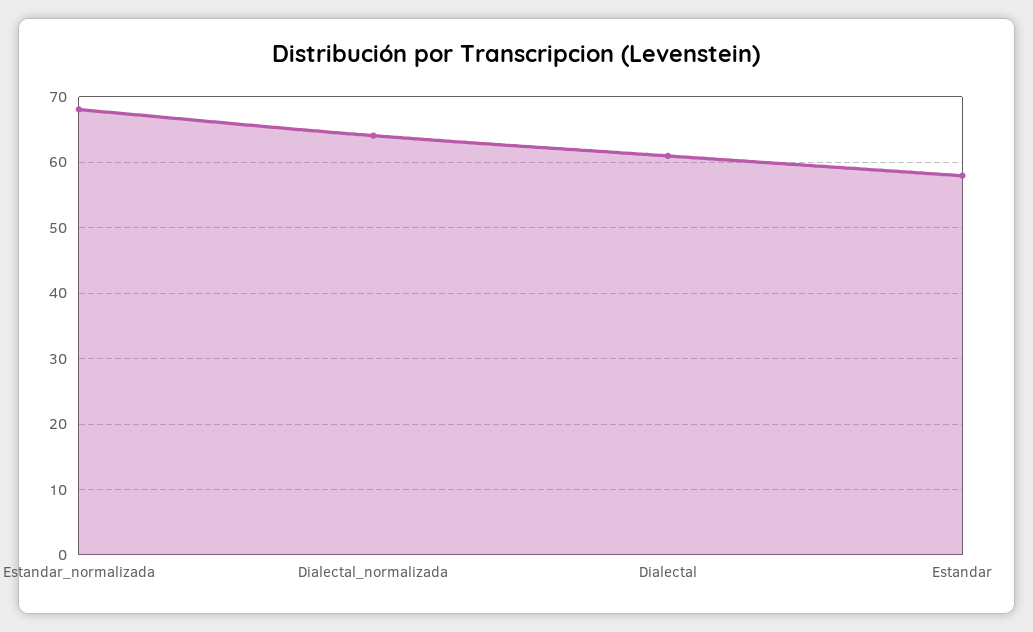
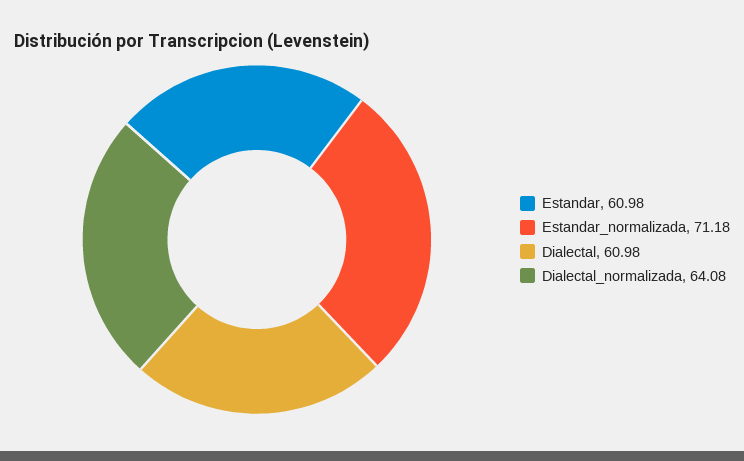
  {
-   "Estandar_normalizada": 68,
+   "Estandar_normalizada": 71.18,
    "Dialectal_normalizada": 64.08,
    "Dialectal": 60.98,
-   "Estandar": 58
+   "Estandar": 60.98
  }

